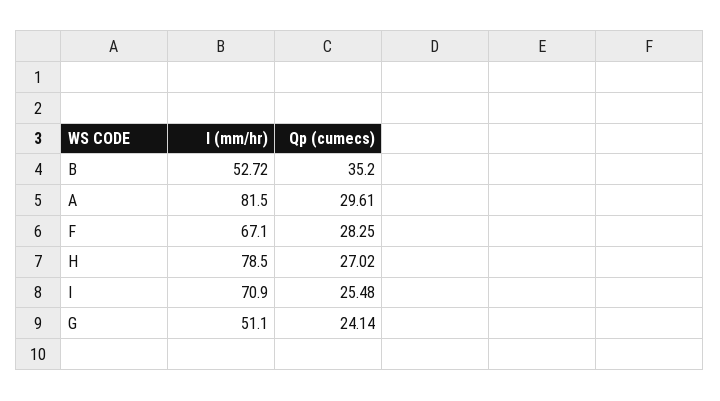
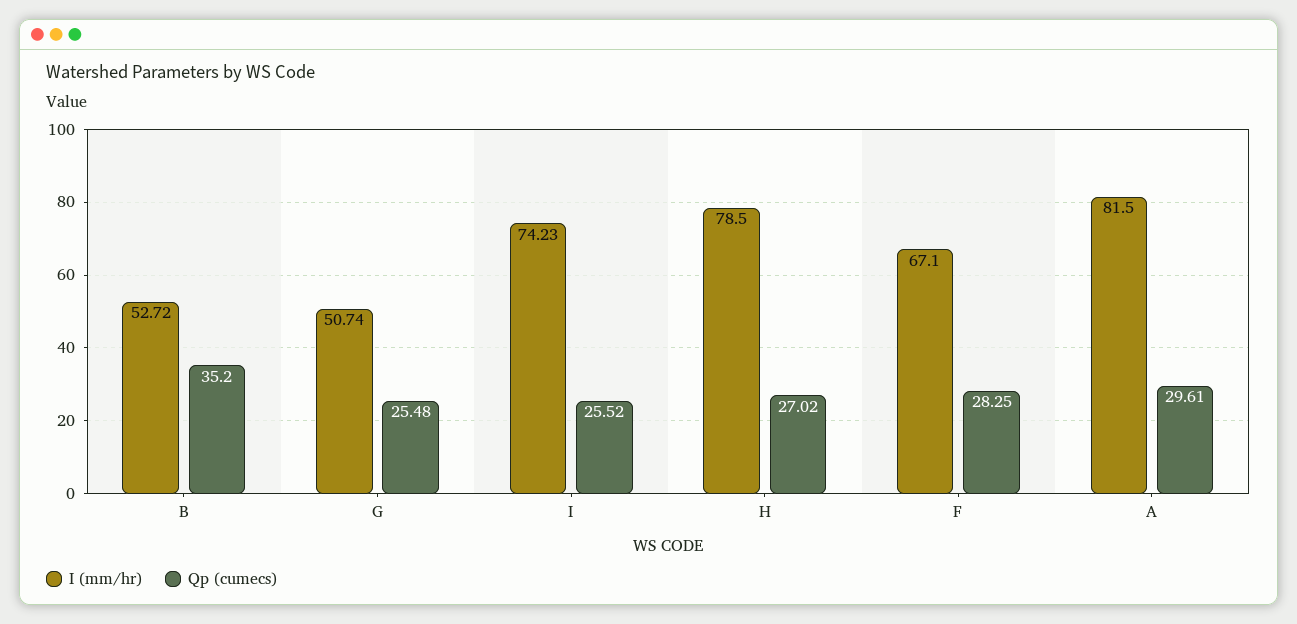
  {
    "I (mm/hr)": {
      "B": 52.72,
      "A": 81.5,
      "F": 67.1,
      "H": 78.5,
-     "I": 70.9,
+     "I": 74.23,
-     "G": 51.1
+     "G": 50.74
    },
    "Qp (cumecs)": {
      "B": 35.2,
      "A": 29.61,
      "F": 28.25,
      "H": 27.02,
-     "I": 25.48,
+     "I": 25.52,
-     "G": 24.14
+     "G": 25.48
    }
  }

